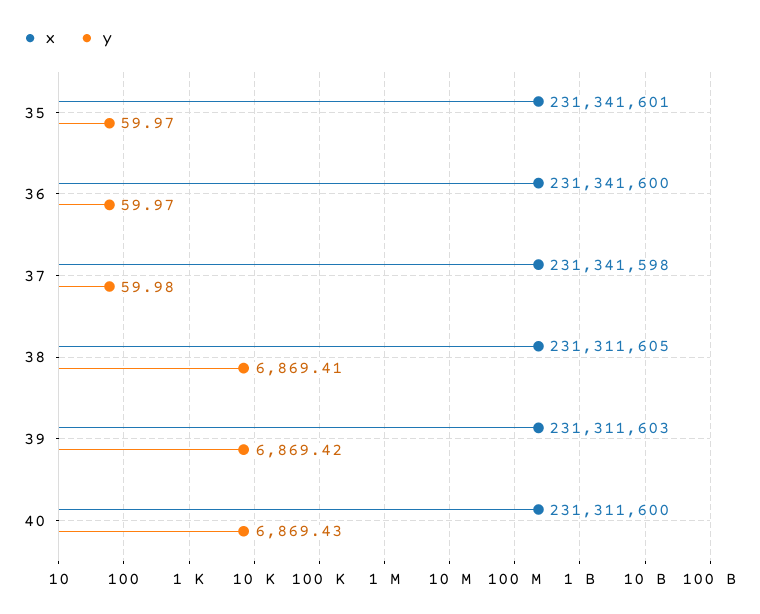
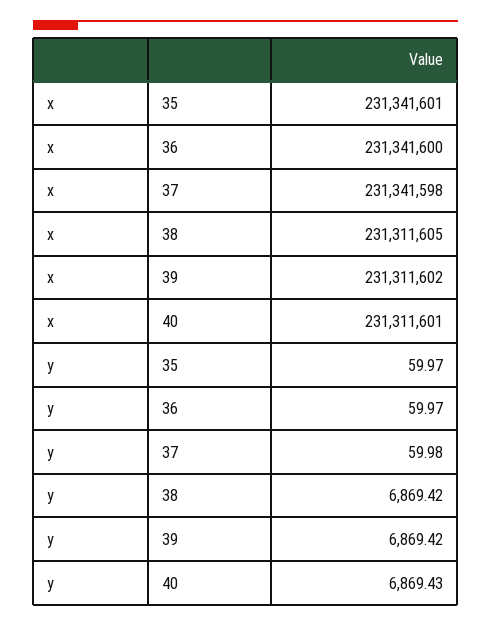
  {
    "x": {
      "35": 231341601,
      "36": 231341600,
      "37": 231341598,
      "38": 231311605,
-     "39": 231311603,
+     "39": 231311602,
-     "40": 231311600
+     "40": 231311601
    },
    "y": {
      "35": 59.97,
      "36": 59.97,
      "37": 59.98,
-     "38": 6869.41,
+     "38": 6869.42,
      "39": 6869.42,
      "40": 6869.43
    }
  }

